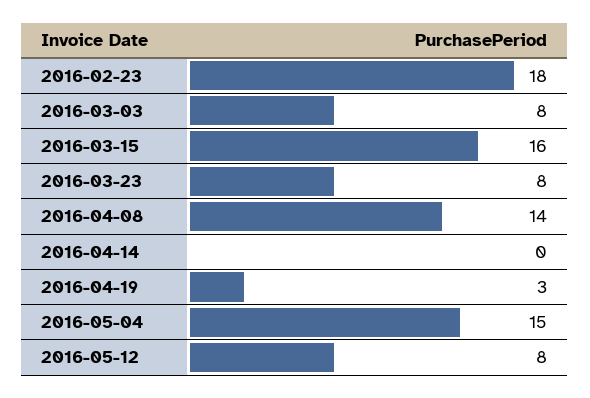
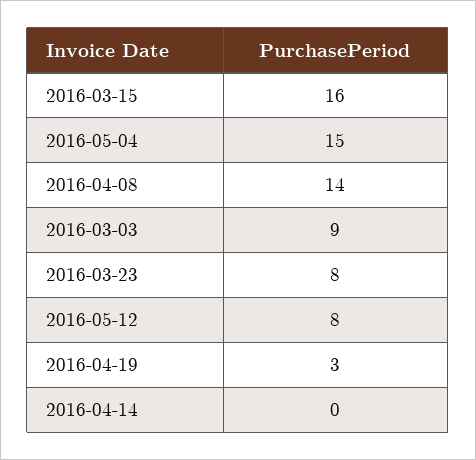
  {
-   "2016-02-23": 18,
-   "2016-03-03": 8,
+   "2016-03-03": 9,
    "2016-03-15": 16,
    "2016-03-23": 8,
    "2016-04-08": 14,
    "2016-04-14": 0,
    "2016-04-19": 3,
    "2016-05-04": 15,
    "2016-05-12": 8
  }

